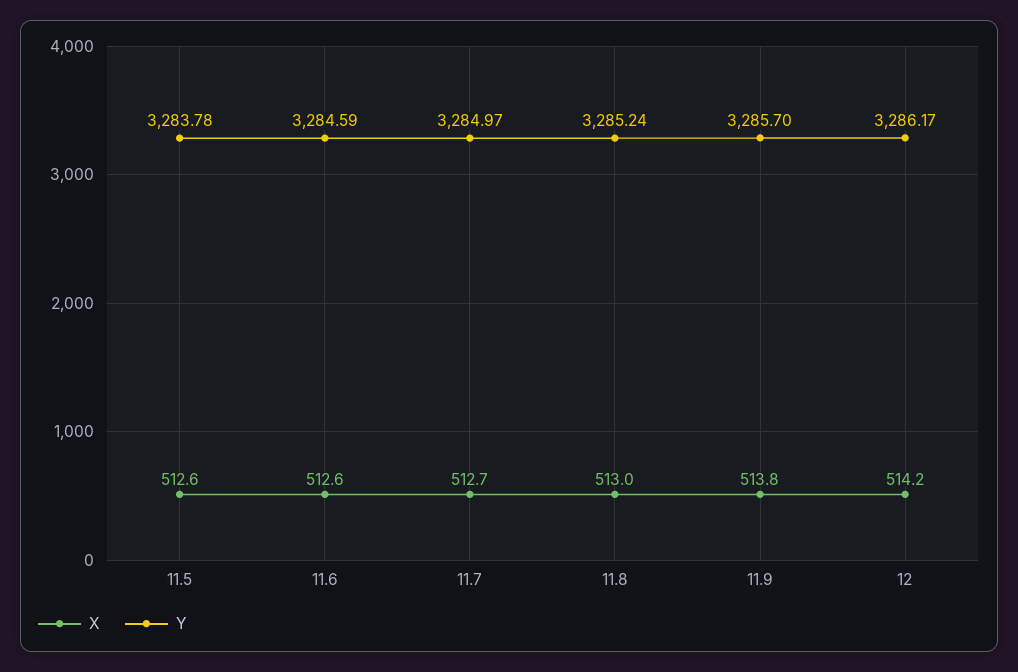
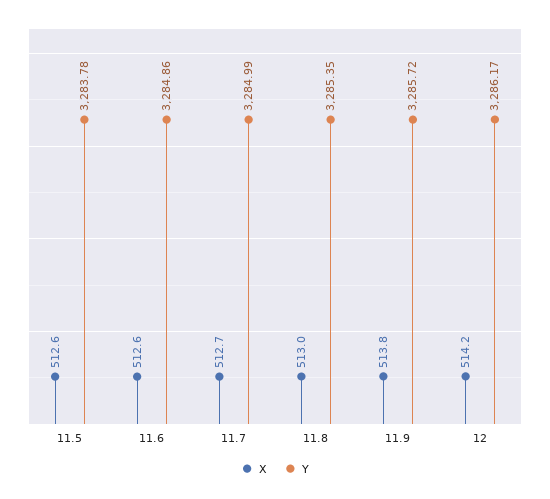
  {
    "X": {
      "11.5": 512.6,
      "11.6": 512.6,
      "11.7": 512.7,
      "11.8": 513,
      "11.9": 513.8,
      "12": 514.2
    },
    "Y": {
      "11.5": 3283.78,
-     "11.6": 3284.59,
+     "11.6": 3284.86,
-     "11.7": 3284.97,
+     "11.7": 3284.99,
-     "11.8": 3285.24,
+     "11.8": 3285.35,
-     "11.9": 3285.7,
+     "11.9": 3285.72,
      "12": 3286.17
    }
  }

